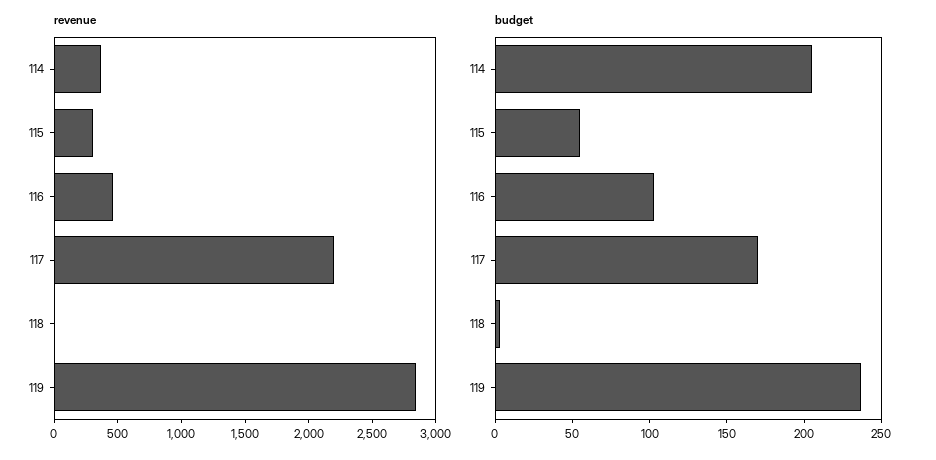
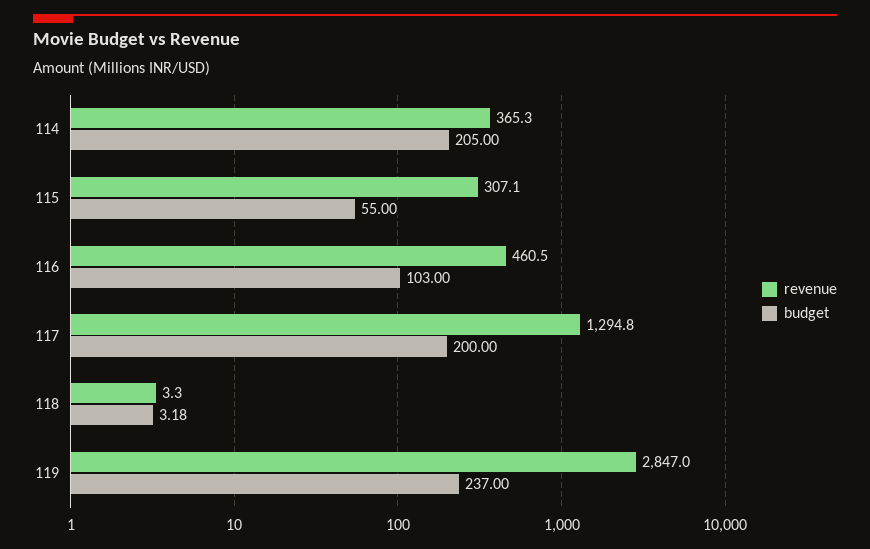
  {
    "revenue": {
      "114": 365.3,
      "115": 307.1,
      "116": 460.5,
-     "117": 2200,
+     "117": 1294.8,
      "118": 3.3,
      "119": 2847
    },
    "budget": {
      "114": 205,
      "115": 55,
      "116": 103,
-     "117": 170,
+     "117": 200,
      "118": 3.18,
      "119": 237
    }
  }

